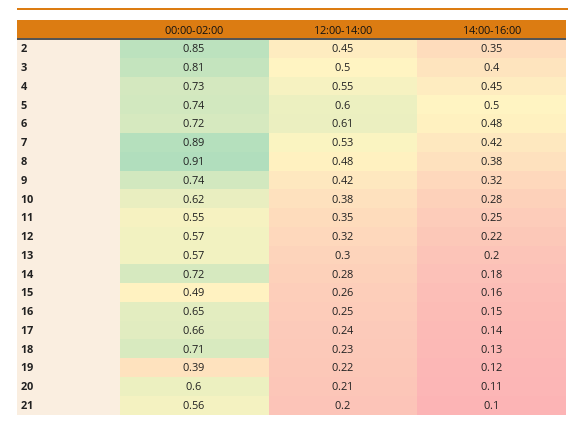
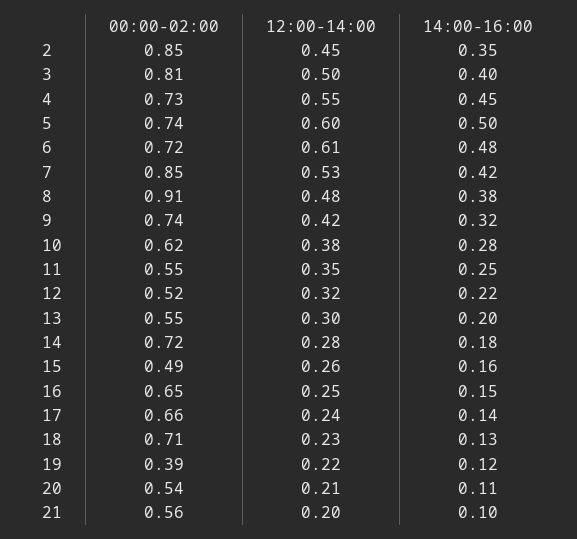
  {
    "00:00-02:00": {
      "2": 0.85,
      "3": 0.81,
      "4": 0.73,
      "5": 0.74,
      "6": 0.72,
-     "7": 0.89,
+     "7": 0.85,
      "8": 0.91,
      "9": 0.74,
      "10": 0.62,
      "11": 0.55,
-     "12": 0.57,
+     "12": 0.52,
-     "13": 0.57,
+     "13": 0.55,
      "14": 0.72,
      "15": 0.49,
      "16": 0.65,
      "17": 0.66,
      "18": 0.71,
      "19": 0.39,
-     "20": 0.6,
+     "20": 0.54,
      "21": 0.56
    },
    "12:00-14:00": {
      "2": 0.45,
      "3": 0.5,
      "4": 0.55,
      "5": 0.6,
      "6": 0.61,
      "7": 0.53,
      "8": 0.48,
      "9": 0.42,
      "10": 0.38,
      "11": 0.35,
      "12": 0.32,
      "13": 0.3,
      "14": 0.28,
      "15": 0.26,
      "16": 0.25,
      "17": 0.24,
      "18": 0.23,
      "19": 0.22,
      "20": 0.21,
      "21": 0.2
    },
    "14:00-16:00": {
      "2": 0.35,
      "3": 0.4,
      "4": 0.45,
      "5": 0.5,
      "6": 0.48,
      "7": 0.42,
      "8": 0.38,
      "9": 0.32,
      "10": 0.28,
      "11": 0.25,
      "12": 0.22,
      "13": 0.2,
      "14": 0.18,
      "15": 0.16,
      "16": 0.15,
      "17": 0.14,
      "18": 0.13,
      "19": 0.12,
      "20": 0.11,
      "21": 0.1
    }
  }

